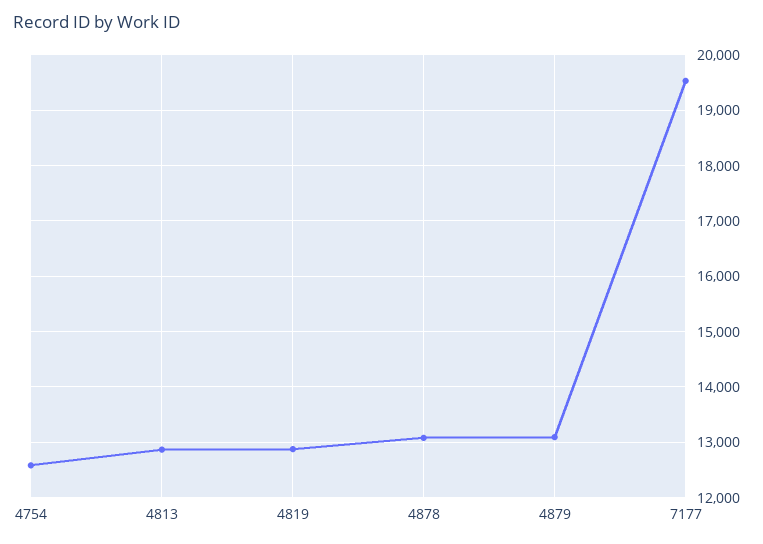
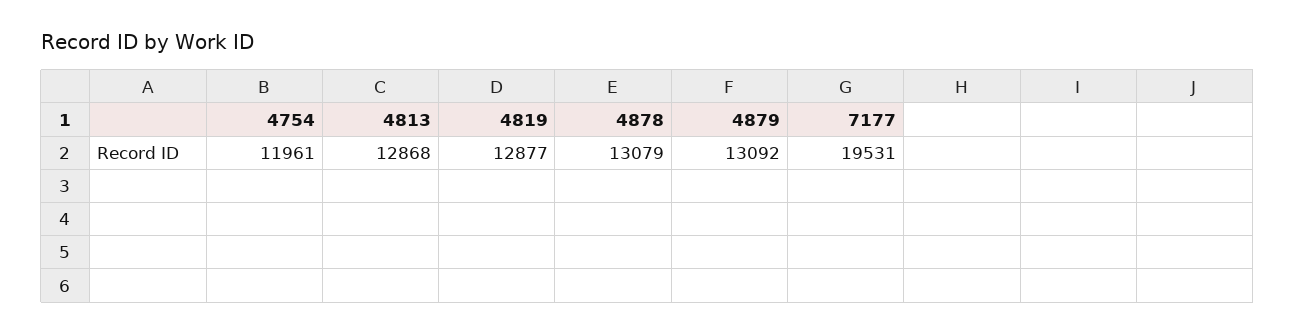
  {
-   "4754": 12600,
+   "4754": 11961,
    "4813": 12868,
    "4819": 12877,
    "4878": 13079,
    "4879": 13092,
    "7177": 19531
  }

